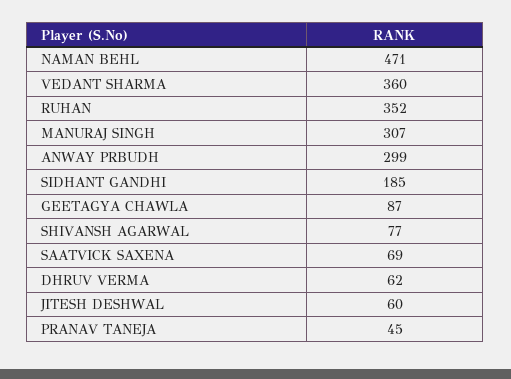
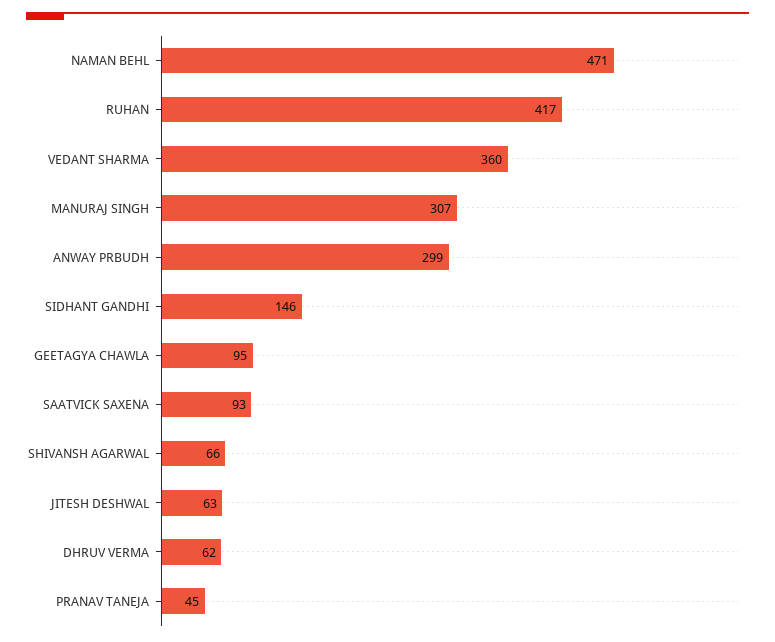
  {
    "NAMAN BEHL": 471,
    "VEDANT SHARMA": 360,
-   "RUHAN": 352,
+   "RUHAN": 417,
    "MANURAJ SINGH": 307,
    "ANWAY PRBUDH": 299,
-   "SIDHANT GANDHI": 185,
+   "SIDHANT GANDHI": 146,
-   "GEETAGYA CHAWLA": 87,
+   "GEETAGYA CHAWLA": 95,
-   "SHIVANSH AGARWAL": 77,
+   "SHIVANSH AGARWAL": 66,
-   "SAATVICK SAXENA": 69,
+   "SAATVICK SAXENA": 93,
    "DHRUV VERMA": 62,
-   "JITESH DESHWAL": 60,
+   "JITESH DESHWAL": 63,
    "PRANAV TANEJA": 45
  }

